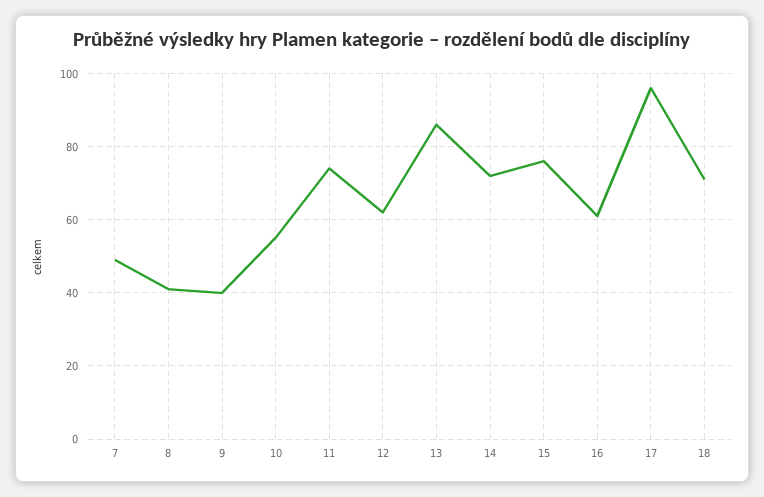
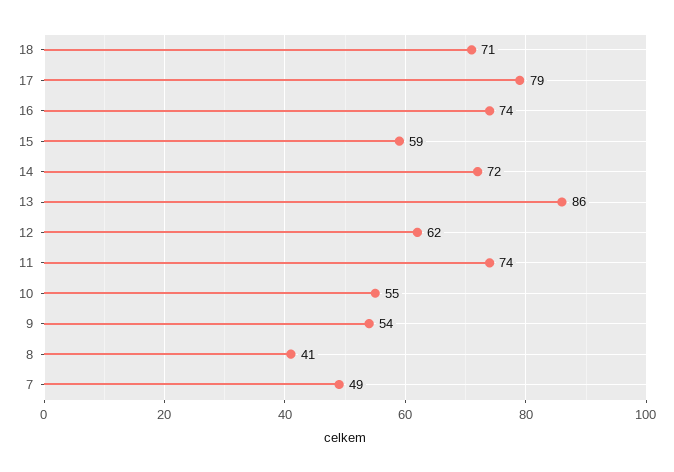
  {
    "7": 49,
    "8": 41,
-   "9": 40,
+   "9": 54,
    "10": 55,
    "11": 74,
    "12": 62,
    "13": 86,
    "14": 72,
-   "15": 75,
+   "15": 59,
-   "16": 60,
+   "16": 74,
-   "17": 95,
+   "17": 79,
    "18": 71
  }

